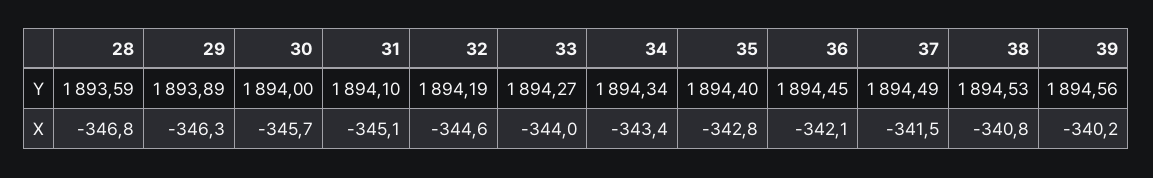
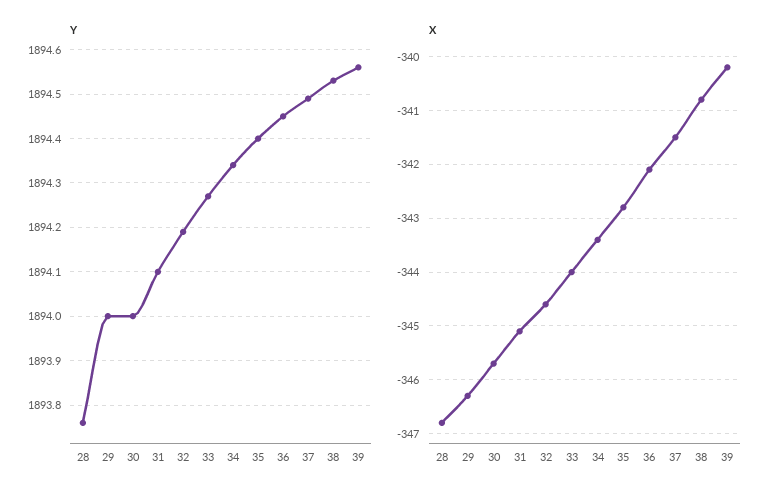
  {
    "Y": {
-     "28": 1893.59,
+     "28": 1893.75,
-     "29": 1893.89,
+     "29": 1894,
      "30": 1894,
      "31": 1894.1,
      "32": 1894.19,
      "33": 1894.27,
      "34": 1894.34,
      "35": 1894.4,
      "36": 1894.45,
      "37": 1894.49,
      "38": 1894.53,
      "39": 1894.56
    },
    "X": {
      "28": -346.8,
      "29": -346.3,
      "30": -345.7,
      "31": -345.1,
      "32": -344.6,
      "33": -344,
      "34": -343.4,
      "35": -342.8,
      "36": -342.1,
      "37": -341.5,
      "38": -340.8,
      "39": -340.2
    }
  }

